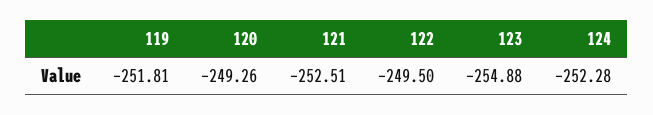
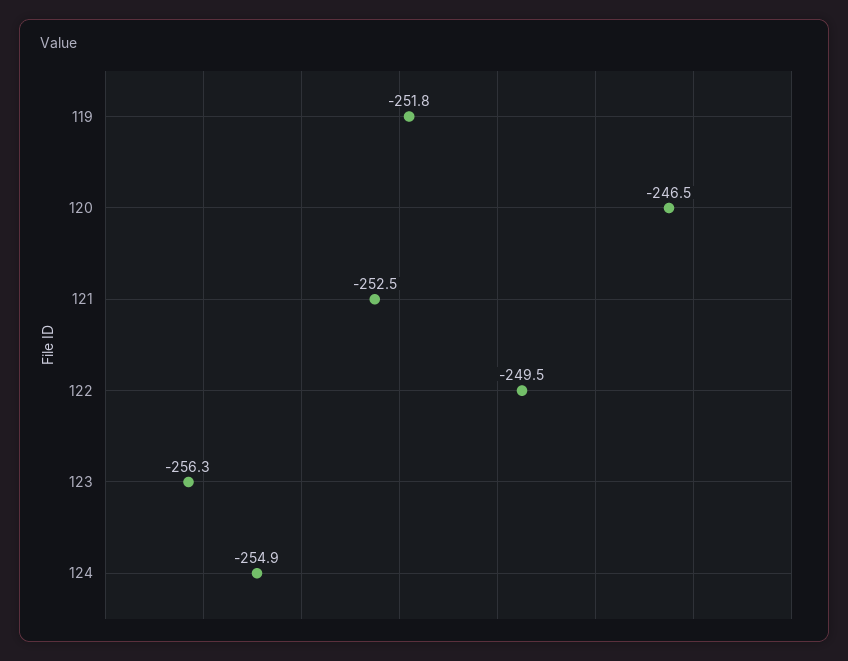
  {
    "119": -251.81,
-   "120": -249.26,
+   "120": -246.5,
    "121": -252.51,
    "122": -249.5,
-   "123": -254.88,
+   "123": -256.3,
-   "124": -252.28
+   "124": -254.9
  }

